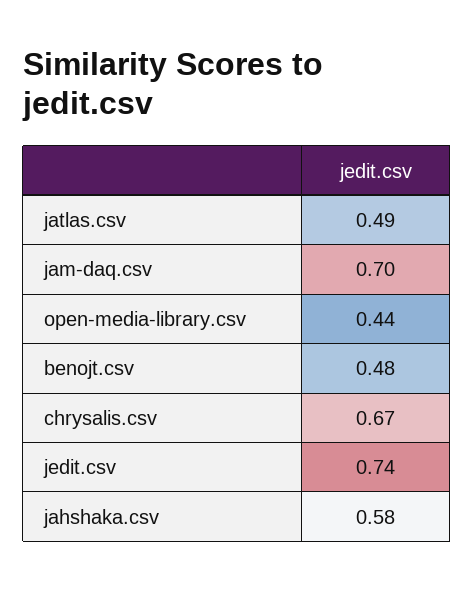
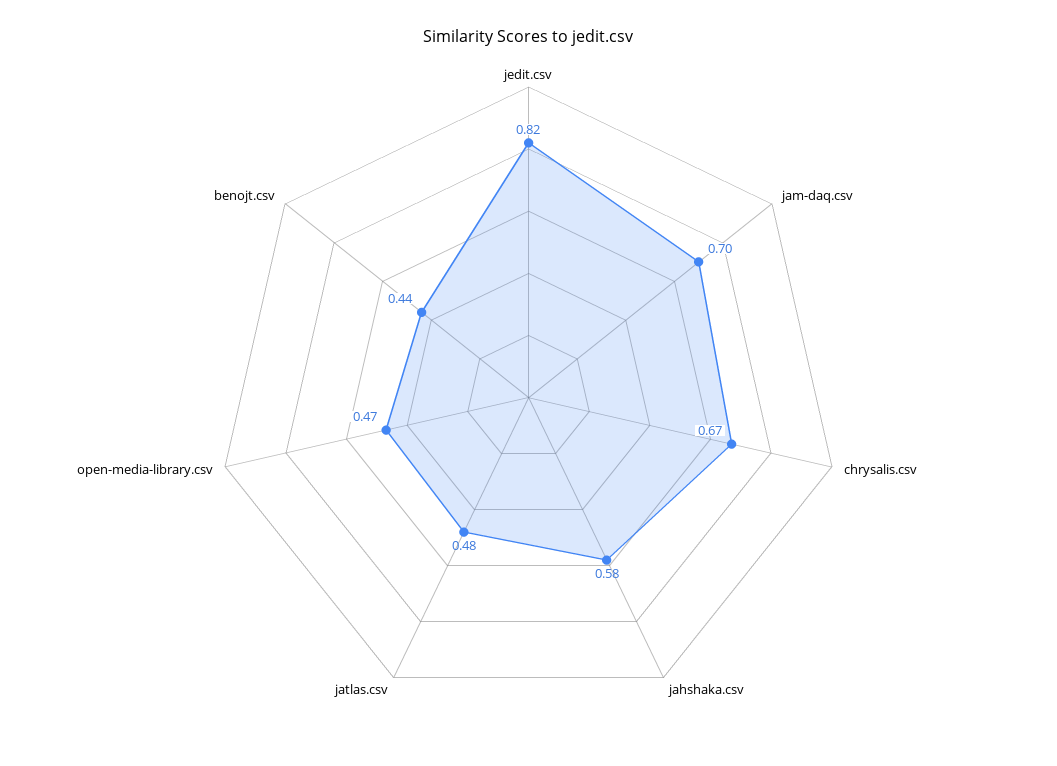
  {
-   "jatlas.csv": 0.49,
+   "jatlas.csv": 0.48,
    "jam-daq.csv": 0.7,
-   "open-media-library.csv": 0.44,
+   "open-media-library.csv": 0.47,
-   "benojt.csv": 0.48,
+   "benojt.csv": 0.44,
    "chrysalis.csv": 0.67,
-   "jedit.csv": 0.74,
+   "jedit.csv": 0.82,
    "jahshaka.csv": 0.58
  }

